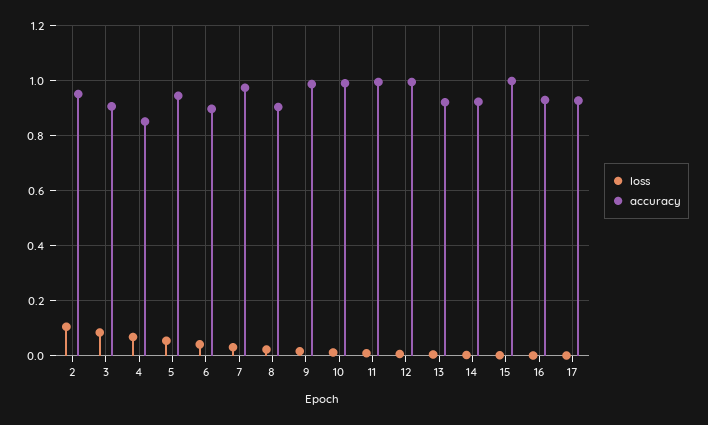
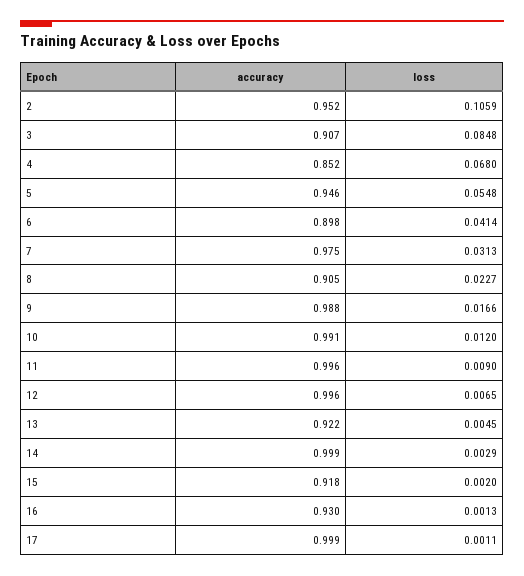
  {
    "loss": {
      "2": 0.1059,
      "3": 0.0848,
      "4": 0.068,
      "5": 0.0548,
      "6": 0.0414,
      "7": 0.0313,
      "8": 0.0227,
      "9": 0.0166,
      "10": 0.012,
      "11": 0.009,
      "12": 0.0065,
      "13": 0.0045,
      "14": 0.0029,
      "15": 0.002,
      "16": 0.0013,
      "17": 0.0011
    },
    "accuracy": {
      "2": 0.952,
      "3": 0.907,
      "4": 0.852,
      "5": 0.946,
      "6": 0.898,
      "7": 0.975,
      "8": 0.905,
      "9": 0.988,
      "10": 0.991,
      "11": 0.996,
      "12": 0.996,
      "13": 0.922,
-     "14": 0.925,
+     "14": 0.999,
-     "15": 1,
+     "15": 0.918,
      "16": 0.93,
-     "17": 0.925
+     "17": 0.999
    }
  }

